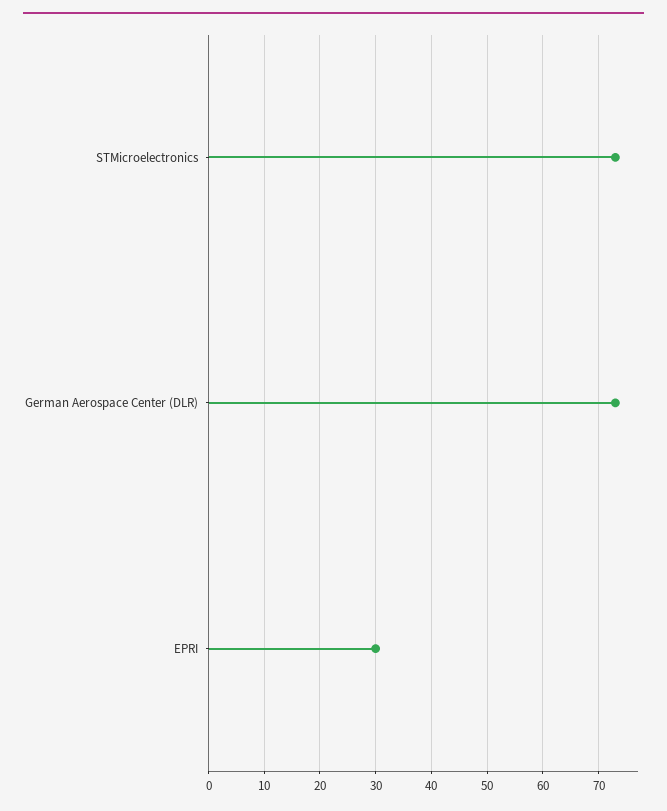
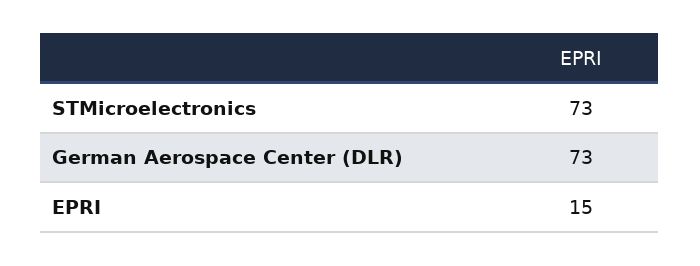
  {
    "STMicroelectronics": 73,
    "German Aerospace Center (DLR)": 73,
-   "EPRI": 30
+   "EPRI": 15
  }

